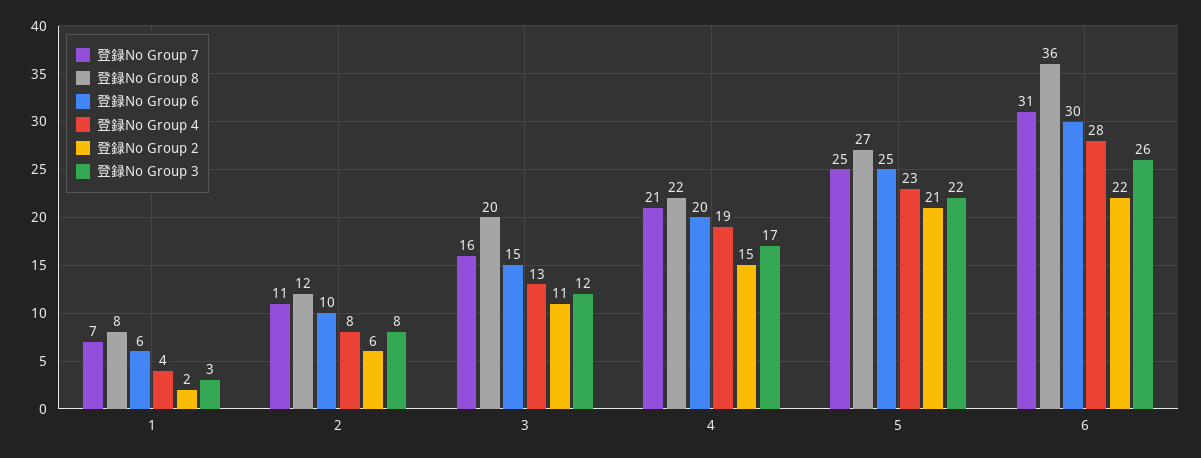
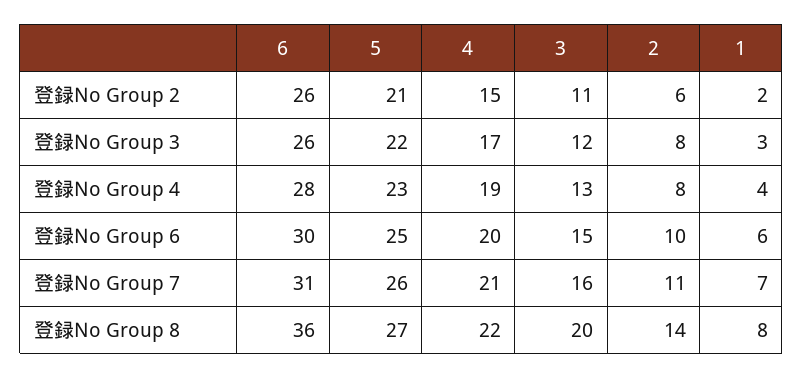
  {
    "登録No Group 7": {
      "1": 7,
      "2": 11,
      "3": 16,
      "4": 21,
-     "5": 25,
+     "5": 26,
      "6": 31
    },
    "登録No Group 8": {
      "1": 8,
-     "2": 12,
+     "2": 14,
      "3": 20,
      "4": 22,
      "5": 27,
      "6": 36
    },
    "登録No Group 6": {
      "1": 6,
      "2": 10,
      "3": 15,
      "4": 20,
      "5": 25,
      "6": 30
    },
    "登録No Group 4": {
      "1": 4,
      "2": 8,
      "3": 13,
      "4": 19,
      "5": 23,
      "6": 28
    },
    "登録No Group 2": {
      "1": 2,
      "2": 6,
      "3": 11,
      "4": 15,
      "5": 21,
-     "6": 22
+     "6": 26
    },
    "登録No Group 3": {
      "1": 3,
      "2": 8,
      "3": 12,
      "4": 17,
      "5": 22,
      "6": 26
    }
  }

